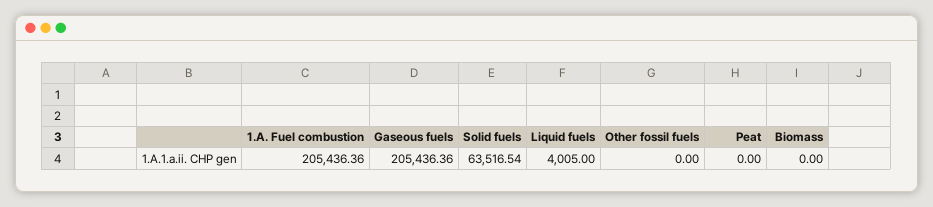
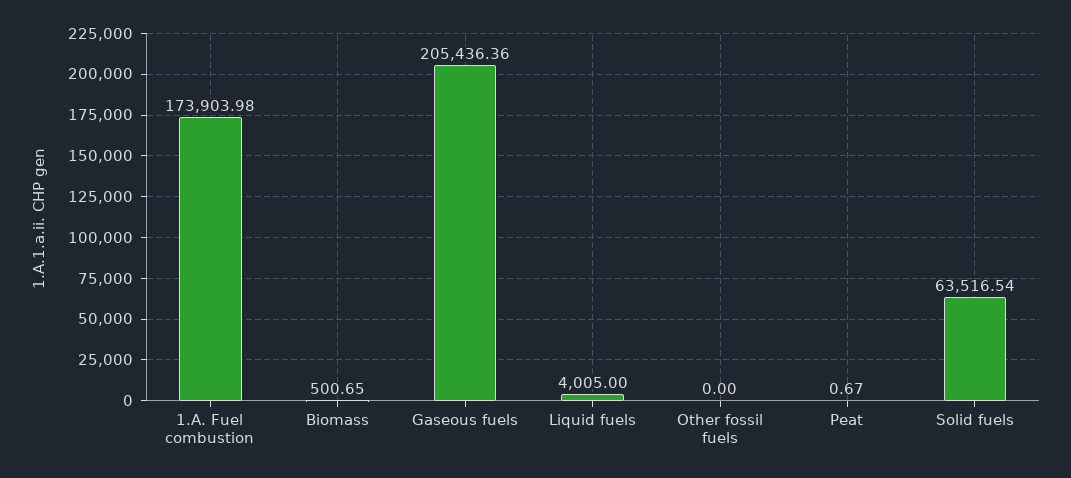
  {
-   "1.A. Fuel combustion": 205436.36,
+   "1.A. Fuel combustion": 173903.98,
    "Gaseous fuels": 205436.36,
    "Solid fuels": 63516.54,
    "Liquid fuels": 4005,
    "Other fossil fuels": 0,
-   "Peat": 0,
+   "Peat": 0.67,
-   "Biomass": 0
+   "Biomass": 500.65
  }

